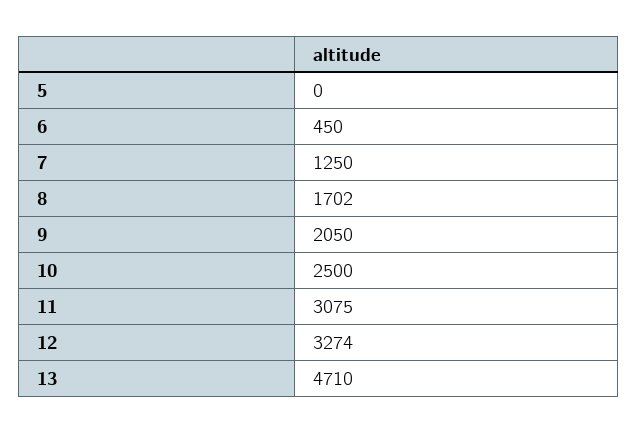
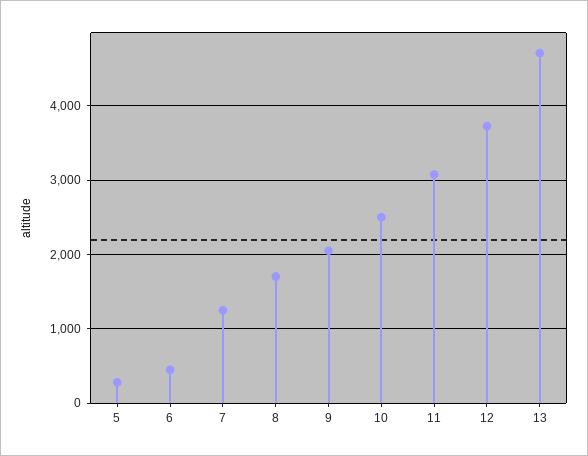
  {
-   "5": 0,
+   "5": 300,
    "6": 450,
    "7": 1250,
    "8": 1702,
    "9": 2050,
    "10": 2500,
    "11": 3075,
-   "12": 3274,
+   "12": 3700,
    "13": 4710
  }

